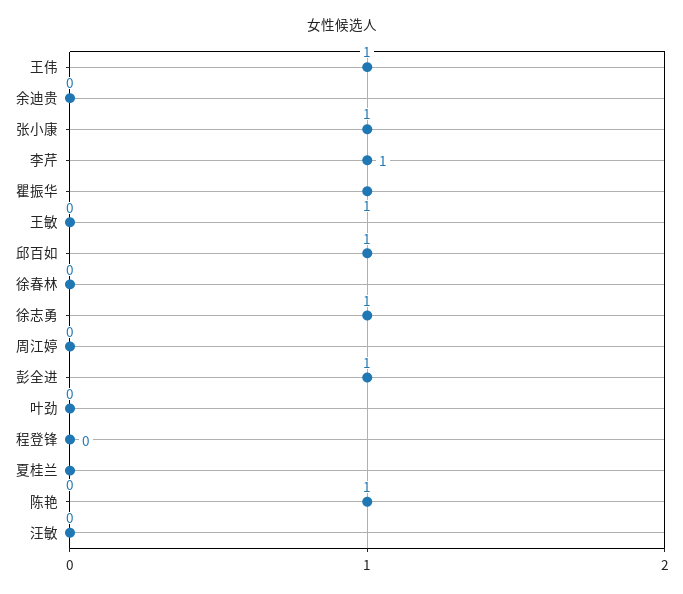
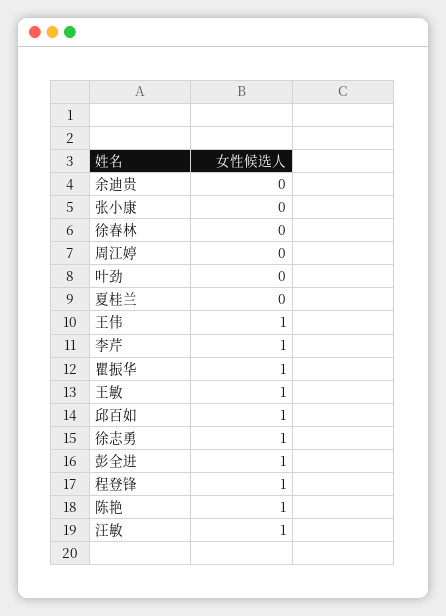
  {
    "王伟": 1,
    "余迪贵": 0,
-   "张小康": 1,
+   "张小康": 0,
    "李芹": 1,
    "瞿振华": 1,
-   "王敏": 0,
+   "王敏": 1,
    "邱百如": 1,
    "徐春林": 0,
    "徐志勇": 1,
    "周江婷": 0,
    "彭全进": 1,
    "叶劲": 0,
-   "程登锋": 0,
+   "程登锋": 1,
    "夏桂兰": 0,
    "陈艳": 1,
-   "汪敏": 0
+   "汪敏": 1
  }

